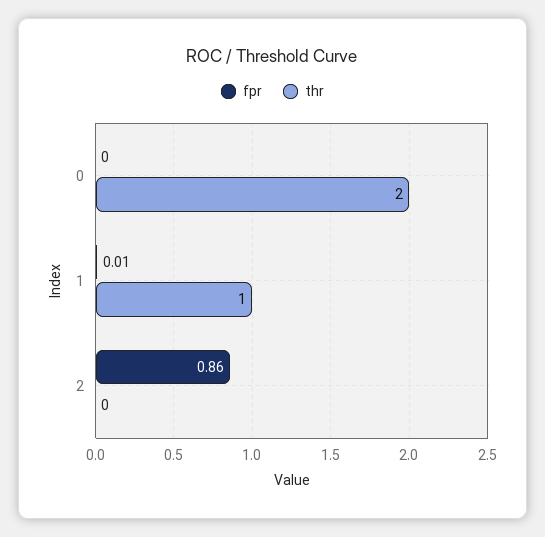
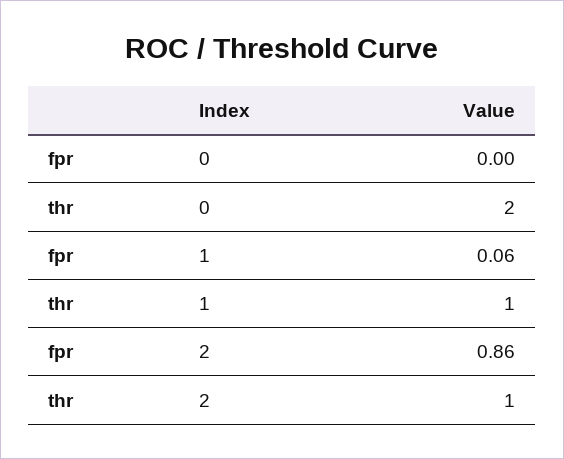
  {
    "fpr": {
      "0": 0,
-     "1": 0.01,
+     "1": 0.06,
      "2": 0.86
    },
    "thr": {
      "0": 2,
      "1": 1,
-     "2": 0
+     "2": 1
    }
  }

